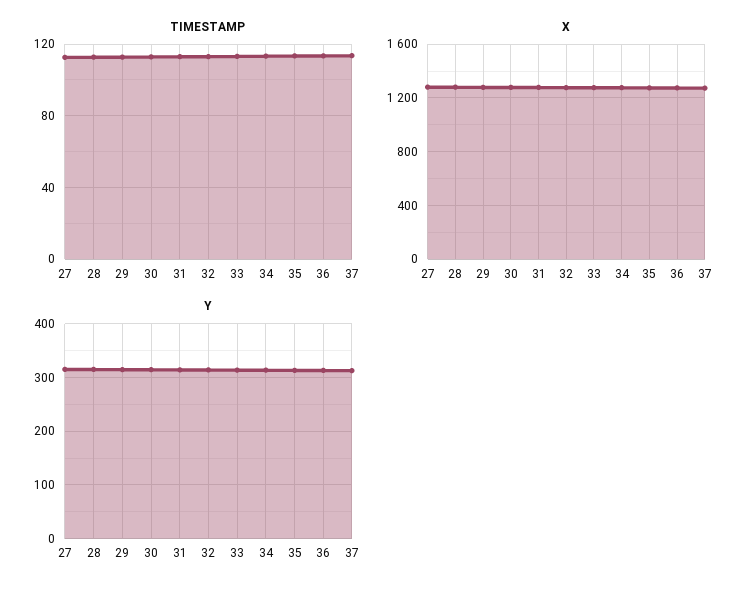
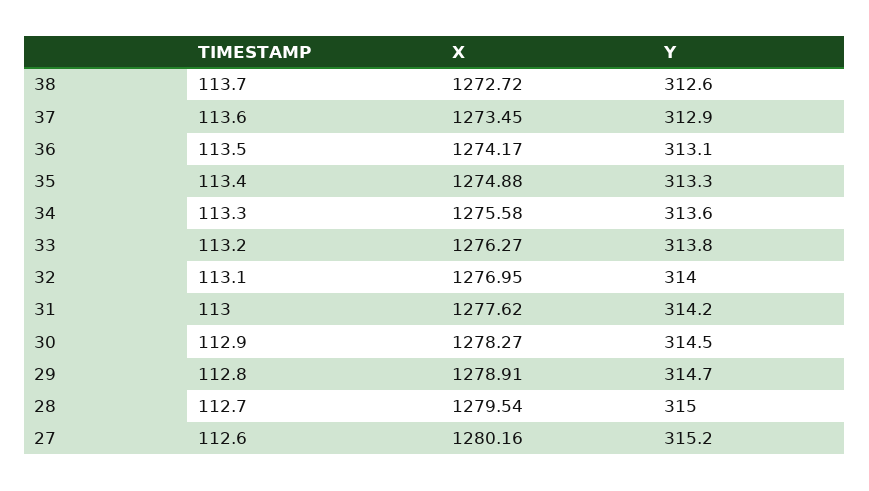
  {
    "TIMESTAMP": {
      "27": 112.6,
      "28": 112.7,
      "29": 112.8,
      "30": 112.9,
      "31": 113,
      "32": 113.1,
      "33": 113.2,
      "34": 113.3,
      "35": 113.4,
      "36": 113.5,
-     "37": 113.6
+     "37": 113.6,
+     "38": 113.7
    },
    "X": {
      "27": 1280.16,
      "28": 1279.54,
      "29": 1278.91,
      "30": 1278.27,
      "31": 1277.62,
      "32": 1276.95,
      "33": 1276.27,
      "34": 1275.58,
      "35": 1274.88,
      "36": 1274.17,
-     "37": 1273.45
+     "37": 1273.45,
+     "38": 1272.72
    },
    "Y": {
      "27": 315.2,
      "28": 315,
      "29": 314.7,
      "30": 314.5,
      "31": 314.2,
      "32": 314,
      "33": 313.8,
      "34": 313.6,
      "35": 313.3,
      "36": 313.1,
-     "37": 312.9
+     "37": 312.9,
+     "38": 312.6
    }
  }

